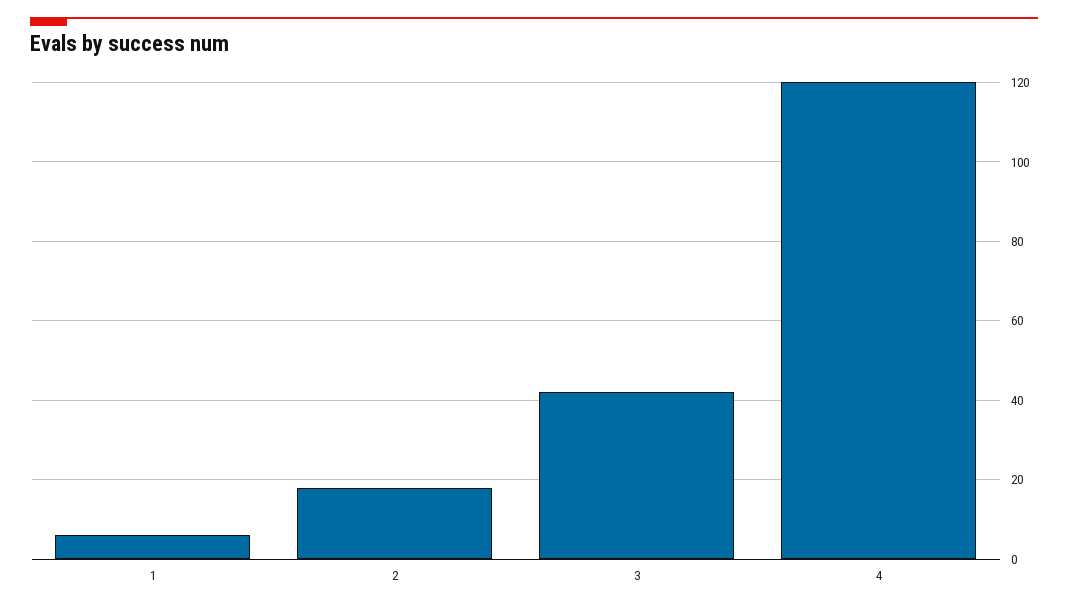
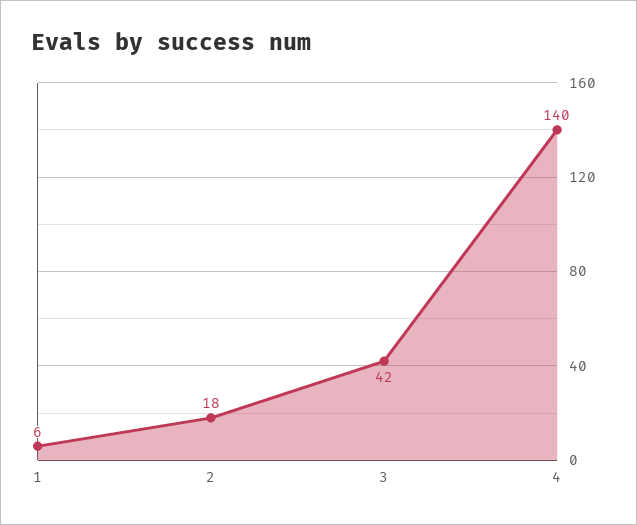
  {
    "1": 6,
    "2": 18,
    "3": 42,
-   "4": 120
+   "4": 140
  }

